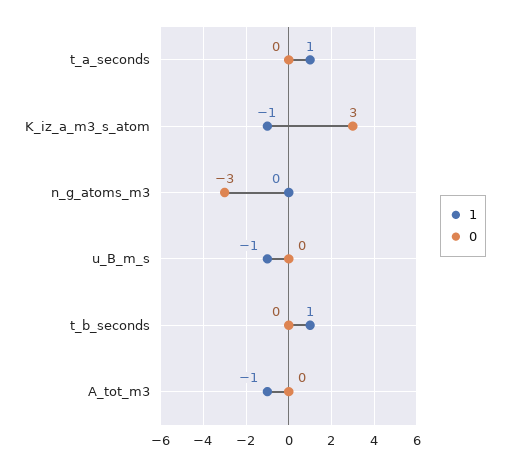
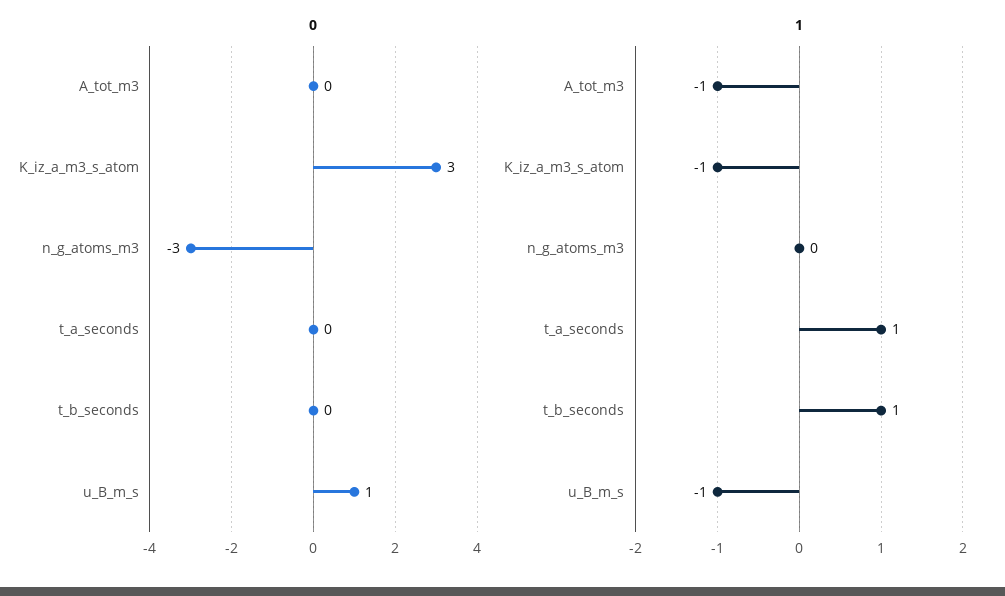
  {
    "1": {
      "t_a_seconds": 1,
      "K_iz_a_m3_s_atom": -1,
      "n_g_atoms_m3": 0,
      "u_B_m_s": -1,
      "t_b_seconds": 1,
      "A_tot_m3": -1
    },
    "0": {
      "t_a_seconds": 0,
      "K_iz_a_m3_s_atom": 3,
      "n_g_atoms_m3": -3,
-     "u_B_m_s": 0,
+     "u_B_m_s": 1,
      "t_b_seconds": 0,
      "A_tot_m3": 0
    }
  }

